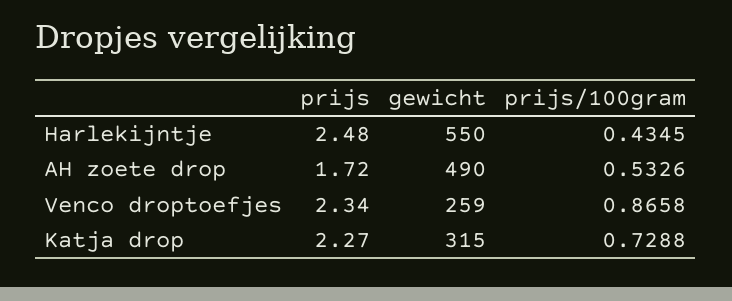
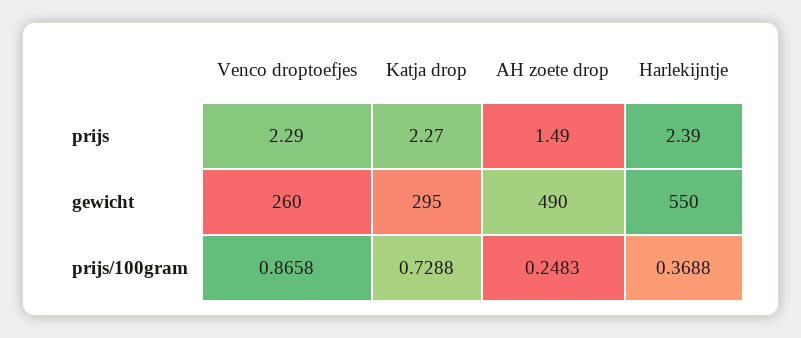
  {
    "prijs": {
-     "Harlekijntje": 2.48,
+     "Harlekijntje": 2.39,
-     "AH zoete drop": 1.72,
+     "AH zoete drop": 1.49,
-     "Venco droptoefjes": 2.34,
+     "Venco droptoefjes": 2.29,
      "Katja drop": 2.27
    },
    "gewicht": {
      "Harlekijntje": 550,
      "AH zoete drop": 490,
-     "Venco droptoefjes": 259,
+     "Venco droptoefjes": 260,
-     "Katja drop": 315
+     "Katja drop": 295
    },
    "prijs/100gram": {
-     "Harlekijntje": 0.4345,
+     "Harlekijntje": 0.3688,
-     "AH zoete drop": 0.5326,
+     "AH zoete drop": 0.2483,
      "Venco droptoefjes": 0.8658,
      "Katja drop": 0.7288
    }
  }

